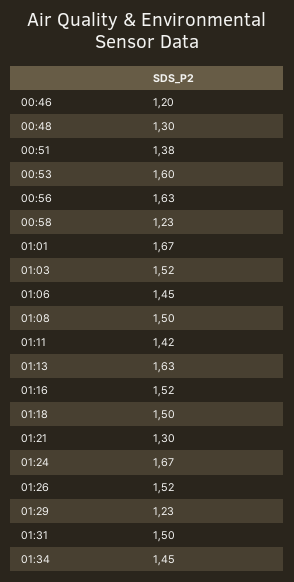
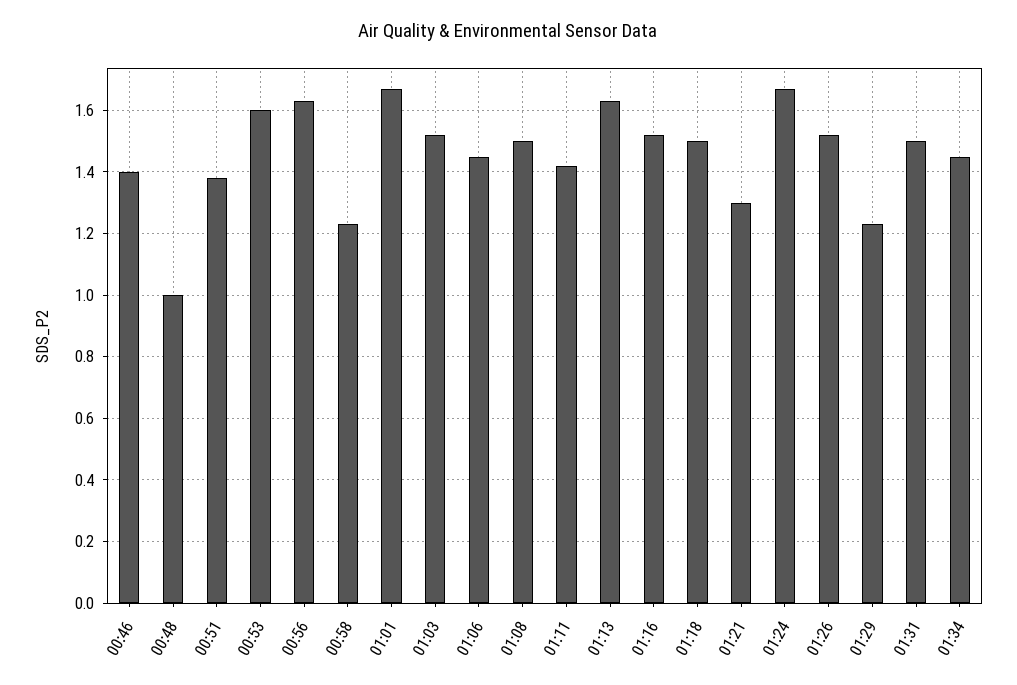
  {
-   "00:46": 1.2,
+   "00:46": 1.4,
-   "00:48": 1.3,
+   "00:48": 1,
    "00:51": 1.38,
    "00:53": 1.6,
    "00:56": 1.63,
    "00:58": 1.23,
    "01:01": 1.67,
    "01:03": 1.52,
    "01:06": 1.45,
    "01:08": 1.5,
    "01:11": 1.42,
    "01:13": 1.63,
    "01:16": 1.52,
    "01:18": 1.5,
    "01:21": 1.3,
    "01:24": 1.67,
    "01:26": 1.52,
    "01:29": 1.23,
    "01:31": 1.5,
    "01:34": 1.45
  }

